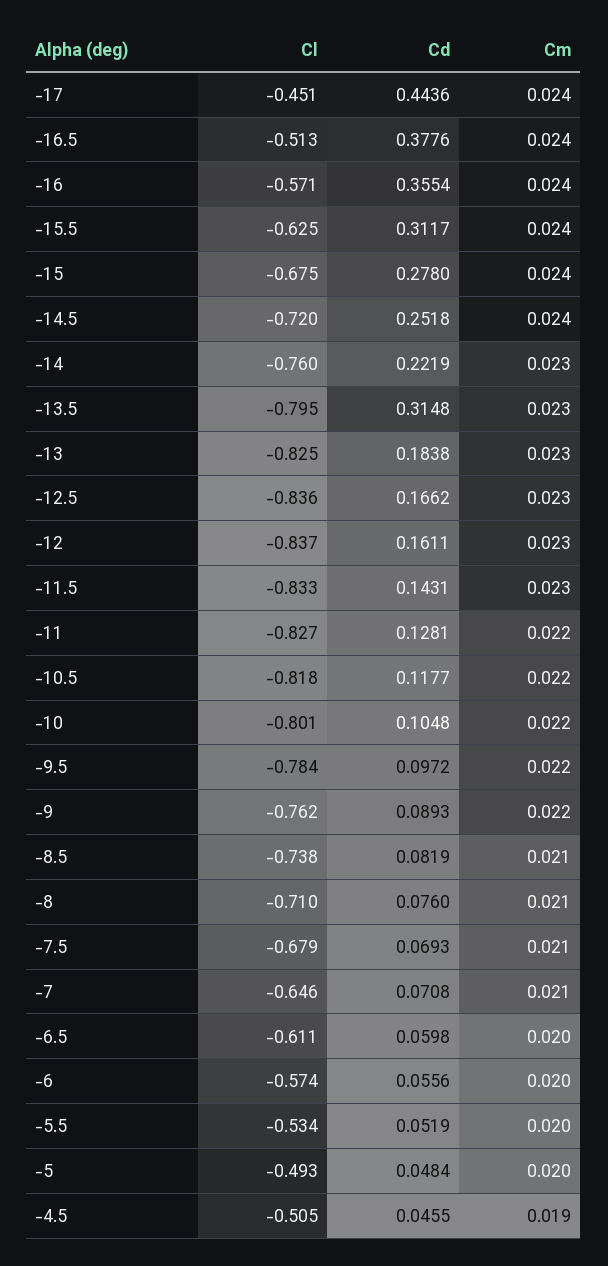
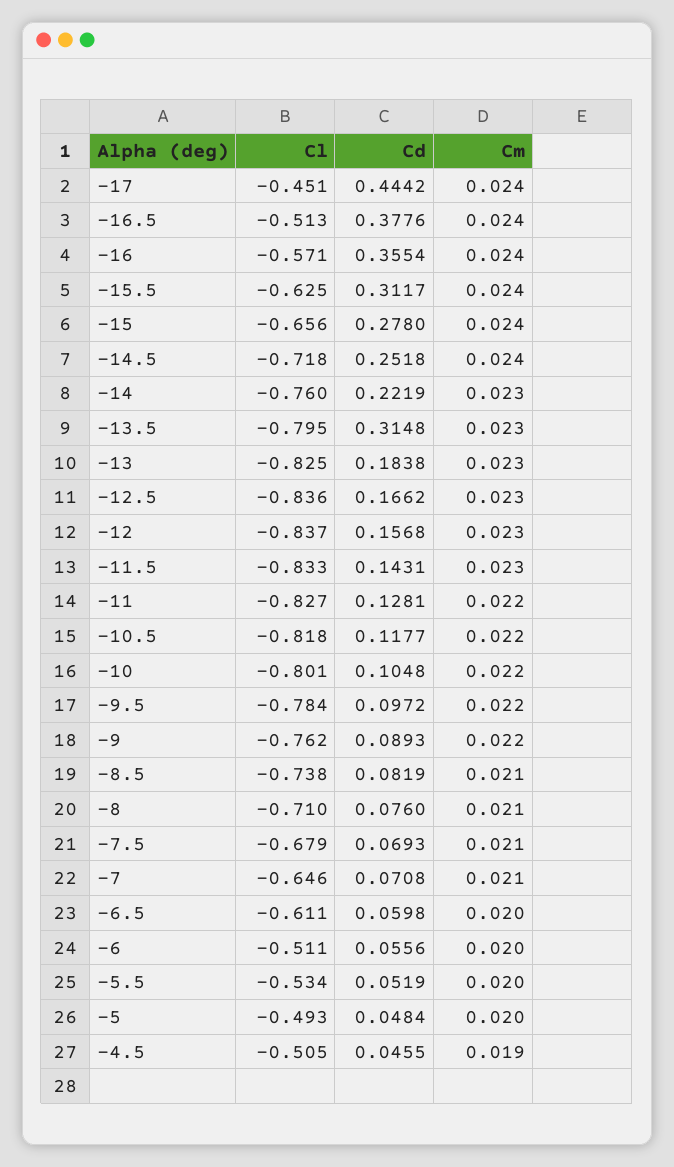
  {
    "Cl": {
      "-17": -0.451,
      "-16.5": -0.513,
      "-16": -0.571,
      "-15.5": -0.625,
-     "-15": -0.675,
+     "-15": -0.656,
-     "-14.5": -0.72,
+     "-14.5": -0.718,
      "-14": -0.76,
      "-13.5": -0.795,
      "-13": -0.825,
      "-12.5": -0.836,
      "-12": -0.837,
      "-11.5": -0.833,
      "-11": -0.827,
      "-10.5": -0.818,
      "-10": -0.801,
      "-9.5": -0.784,
      "-9": -0.762,
      "-8.5": -0.738,
      "-8": -0.71,
      "-7.5": -0.679,
      "-7": -0.646,
      "-6.5": -0.611,
-     "-6": -0.574,
+     "-6": -0.511,
      "-5.5": -0.534,
      "-5": -0.493,
      "-4.5": -0.505
    },
    "Cd": {
-     "-17": 0.4436,
+     "-17": 0.4442,
      "-16.5": 0.3776,
      "-16": 0.3554,
      "-15.5": 0.3117,
      "-15": 0.278,
      "-14.5": 0.2518,
      "-14": 0.2219,
      "-13.5": 0.3148,
      "-13": 0.1838,
      "-12.5": 0.1662,
-     "-12": 0.1611,
+     "-12": 0.1568,
      "-11.5": 0.1431,
      "-11": 0.1281,
      "-10.5": 0.1177,
      "-10": 0.1048,
      "-9.5": 0.0972,
      "-9": 0.0893,
      "-8.5": 0.0819,
      "-8": 0.076,
      "-7.5": 0.0693,
      "-7": 0.0708,
      "-6.5": 0.0598,
      "-6": 0.0556,
      "-5.5": 0.0519,
      "-5": 0.0484,
      "-4.5": 0.0455
    },
    "Cm": {
      "-17": 0.024,
      "-16.5": 0.024,
      "-16": 0.024,
      "-15.5": 0.024,
      "-15": 0.024,
      "-14.5": 0.024,
      "-14": 0.023,
      "-13.5": 0.023,
      "-13": 0.023,
      "-12.5": 0.023,
      "-12": 0.023,
      "-11.5": 0.023,
      "-11": 0.022,
      "-10.5": 0.022,
      "-10": 0.022,
      "-9.5": 0.022,
      "-9": 0.022,
      "-8.5": 0.021,
      "-8": 0.021,
      "-7.5": 0.021,
      "-7": 0.021,
      "-6.5": 0.02,
      "-6": 0.02,
      "-5.5": 0.02,
      "-5": 0.02,
      "-4.5": 0.019
    }
  }

